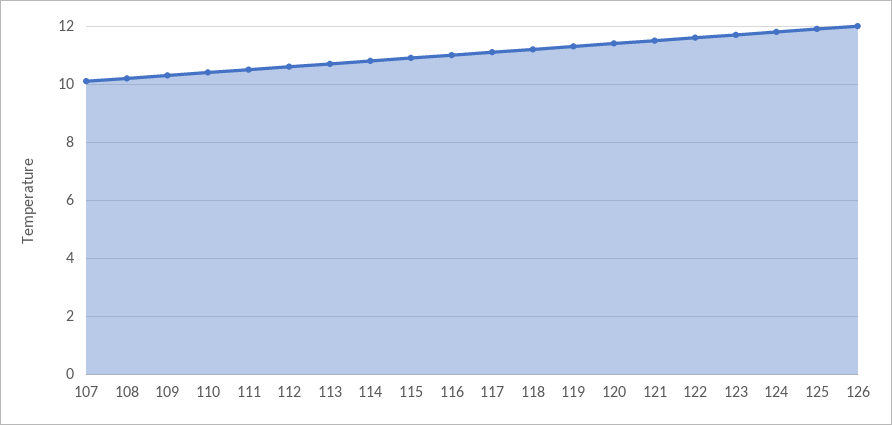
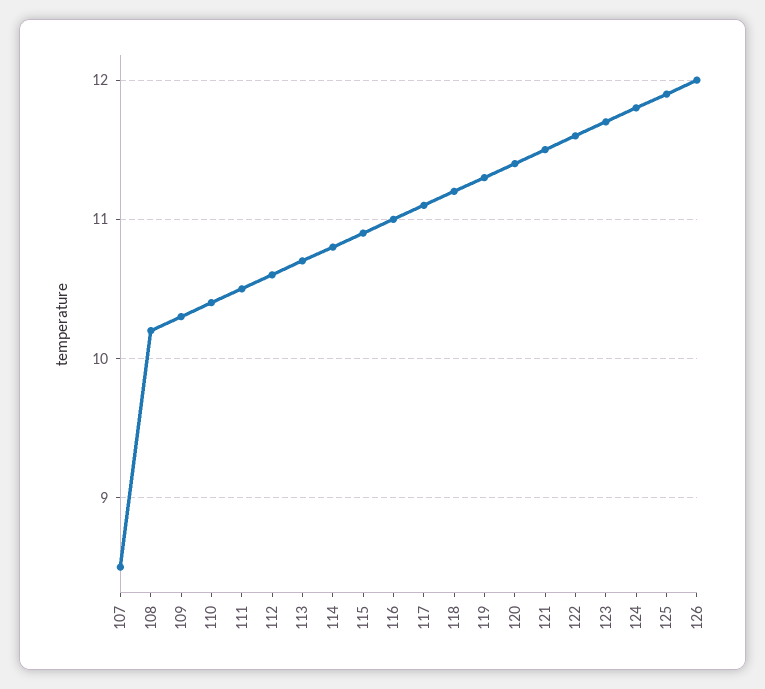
  {
-   "107": 10,
+   "107": 8.5,
    "108": 10.2,
    "109": 10.3,
    "110": 10.4,
    "111": 10.5,
    "112": 10.6,
    "113": 10.7,
    "114": 10.8,
    "115": 10.9,
    "116": 11,
    "117": 11.1,
    "118": 11.2,
    "119": 11.3,
    "120": 11.4,
    "121": 11.5,
    "122": 11.6,
    "123": 11.7,
    "124": 11.8,
    "125": 11.9,
    "126": 12
  }

